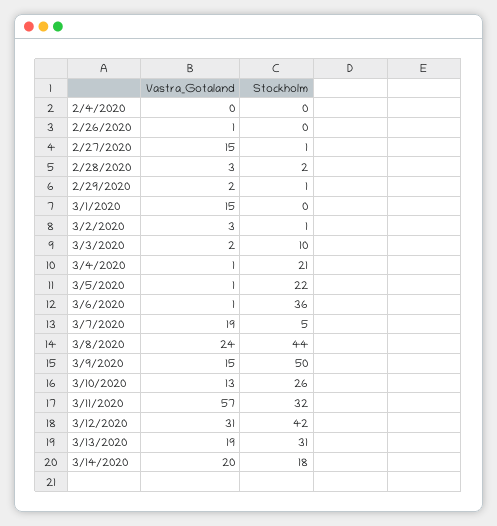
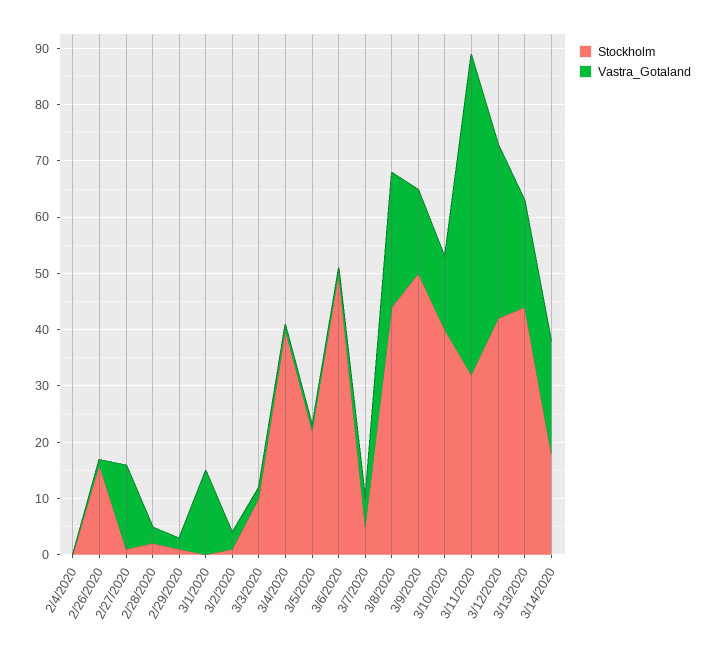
  {
    "Vastra_Gotaland": {
      "2/4/2020": 0,
      "2/26/2020": 1,
      "2/27/2020": 15,
      "2/28/2020": 3,
      "2/29/2020": 2,
      "3/1/2020": 15,
      "3/2/2020": 3,
      "3/3/2020": 2,
      "3/4/2020": 1,
      "3/5/2020": 1,
      "3/6/2020": 1,
-     "3/7/2020": 19,
+     "3/7/2020": 5,
      "3/8/2020": 24,
      "3/9/2020": 15,
      "3/10/2020": 13,
      "3/11/2020": 57,
      "3/12/2020": 31,
      "3/13/2020": 19,
      "3/14/2020": 20
    },
    "Stockholm": {
      "2/4/2020": 0,
-     "2/26/2020": 0,
+     "2/26/2020": 15,
      "2/27/2020": 1,
      "2/28/2020": 2,
      "2/29/2020": 1,
      "3/1/2020": 0,
      "3/2/2020": 1,
      "3/3/2020": 10,
-     "3/4/2020": 21,
+     "3/4/2020": 40,
      "3/5/2020": 22,
-     "3/6/2020": 36,
+     "3/6/2020": 50,
      "3/7/2020": 5,
      "3/8/2020": 44,
      "3/9/2020": 50,
-     "3/10/2020": 26,
+     "3/10/2020": 40,
      "3/11/2020": 32,
      "3/12/2020": 42,
-     "3/13/2020": 31,
+     "3/13/2020": 45,
      "3/14/2020": 18
    }
  }

